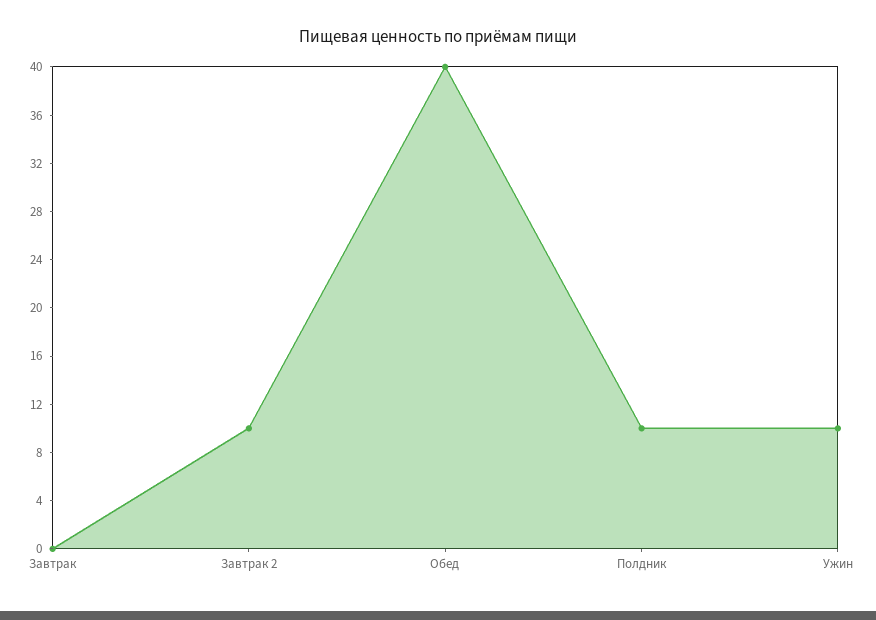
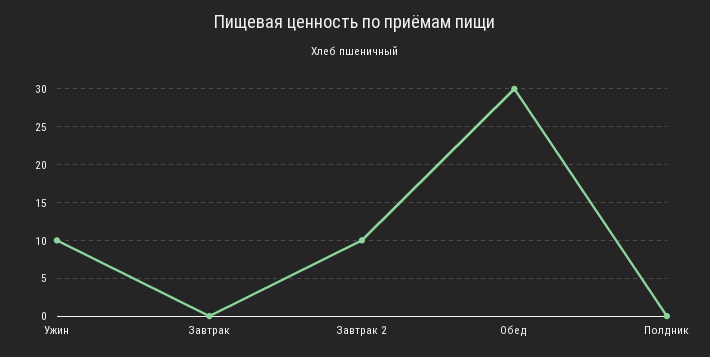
  {
    "Завтрак": 0,
    "Завтрак 2": 10,
-   "Обед": 40,
+   "Обед": 30,
-   "Полдник": 10,
+   "Полдник": 0,
    "Ужин": 10
  }

